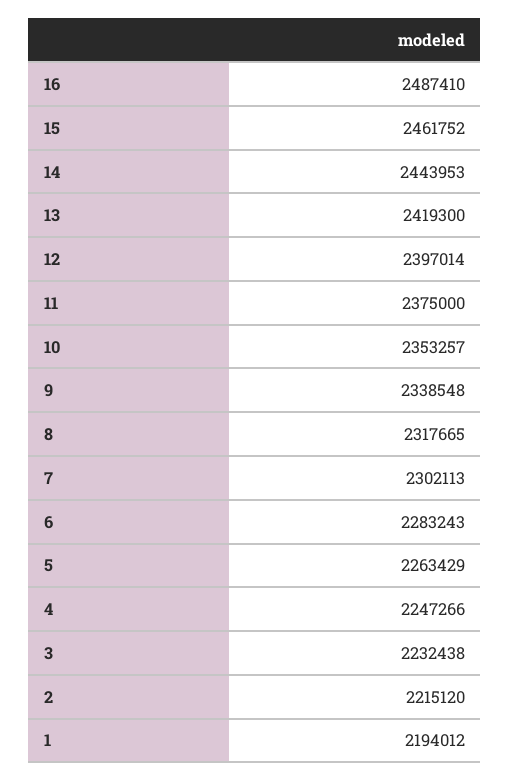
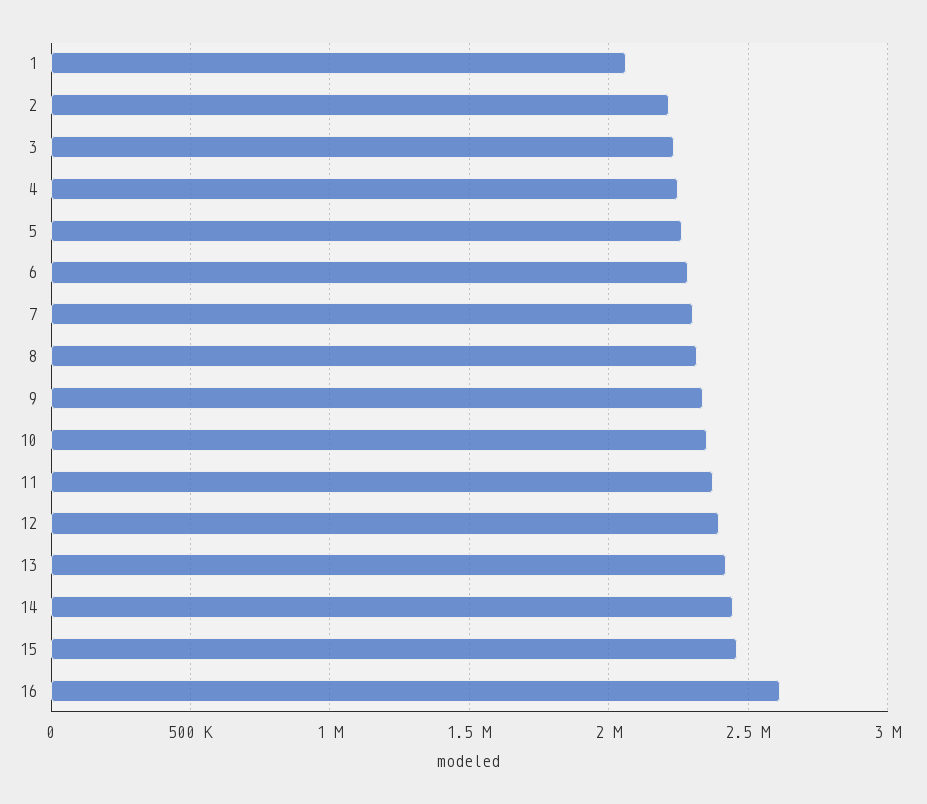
  {
-   "16": 2487410,
+   "16": 2600000,
    "15": 2461752,
    "14": 2443953,
    "13": 2419300,
    "12": 2397014,
    "11": 2375000,
    "10": 2353257,
    "9": 2338548,
    "8": 2317665,
    "7": 2302113,
    "6": 2283243,
    "5": 2263429,
    "4": 2247266,
    "3": 2232438,
    "2": 2215120,
-   "1": 2194012
+   "1": 2050000
  }

